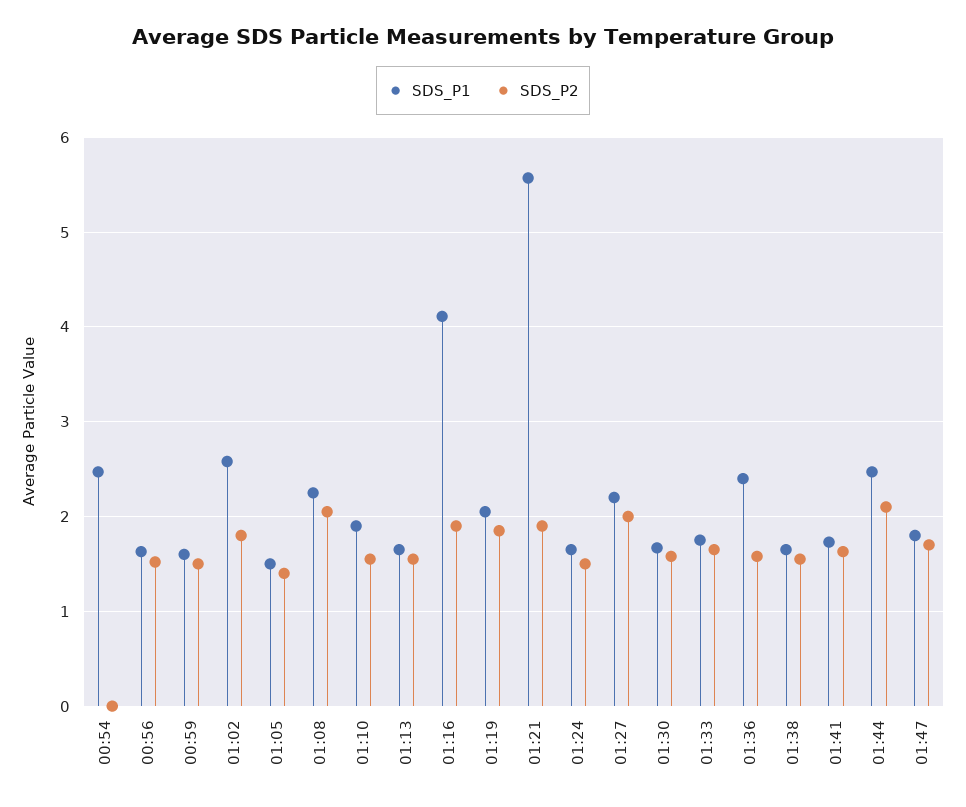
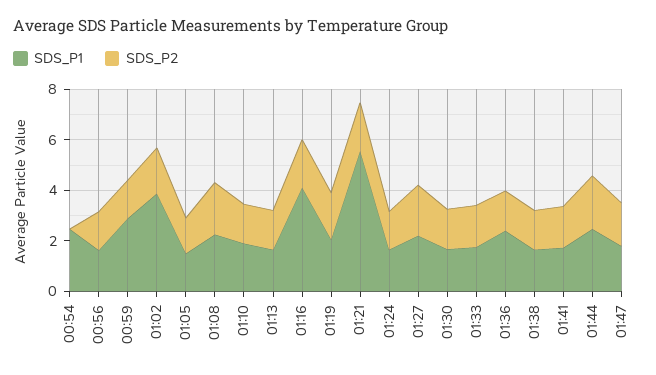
  {
    "SDS_P1": {
      "00:54": 2.5,
      "00:56": 1.6,
-     "00:59": 1.6,
+     "00:59": 3,
-     "01:02": 2.6,
+     "01:02": 4,
      "01:05": 1.5,
      "01:08": 2.3,
      "01:10": 1.9,
      "01:13": 1.7,
      "01:16": 4.1,
      "01:19": 2.1,
      "01:21": 5.6,
      "01:24": 1.7,
      "01:27": 2.2,
      "01:30": 1.7,
      "01:33": 1.8,
      "01:36": 2.4,
      "01:38": 1.7,
      "01:41": 1.7,
      "01:44": 2.5,
      "01:47": 1.8
    },
    "SDS_P2": {
      "00:54": 0,
      "00:56": 1.5,
      "00:59": 1.5,
      "01:02": 1.8,
      "01:05": 1.4,
      "01:08": 2.1,
      "01:10": 1.6,
      "01:13": 1.6,
      "01:16": 1.9,
      "01:19": 1.9,
      "01:21": 1.9,
      "01:24": 1.5,
      "01:27": 2,
      "01:30": 1.6,
      "01:33": 1.7,
      "01:36": 1.6,
      "01:38": 1.6,
      "01:41": 1.6,
      "01:44": 2.1,
      "01:47": 1.7
    }
  }

